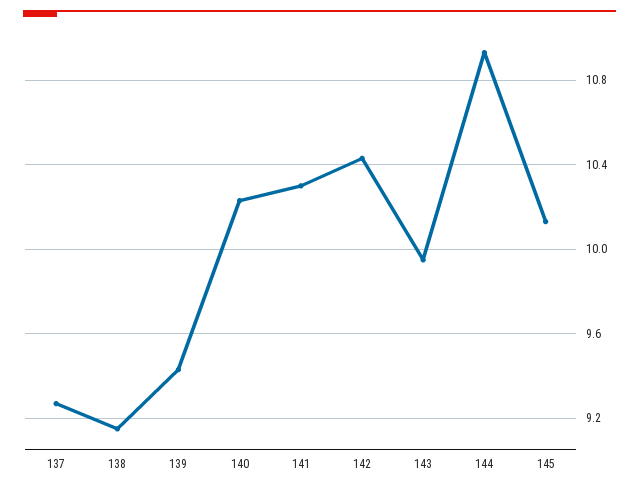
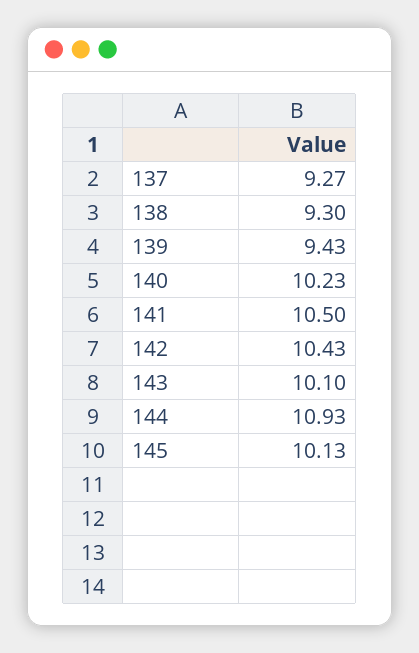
  {
    "137": 9.27,
-   "138": 9.15,
+   "138": 9.3,
    "139": 9.43,
    "140": 10.23,
-   "141": 10.3,
+   "141": 10.5,
    "142": 10.43,
-   "143": 9.95,
+   "143": 10.1,
    "144": 10.93,
    "145": 10.13
  }

